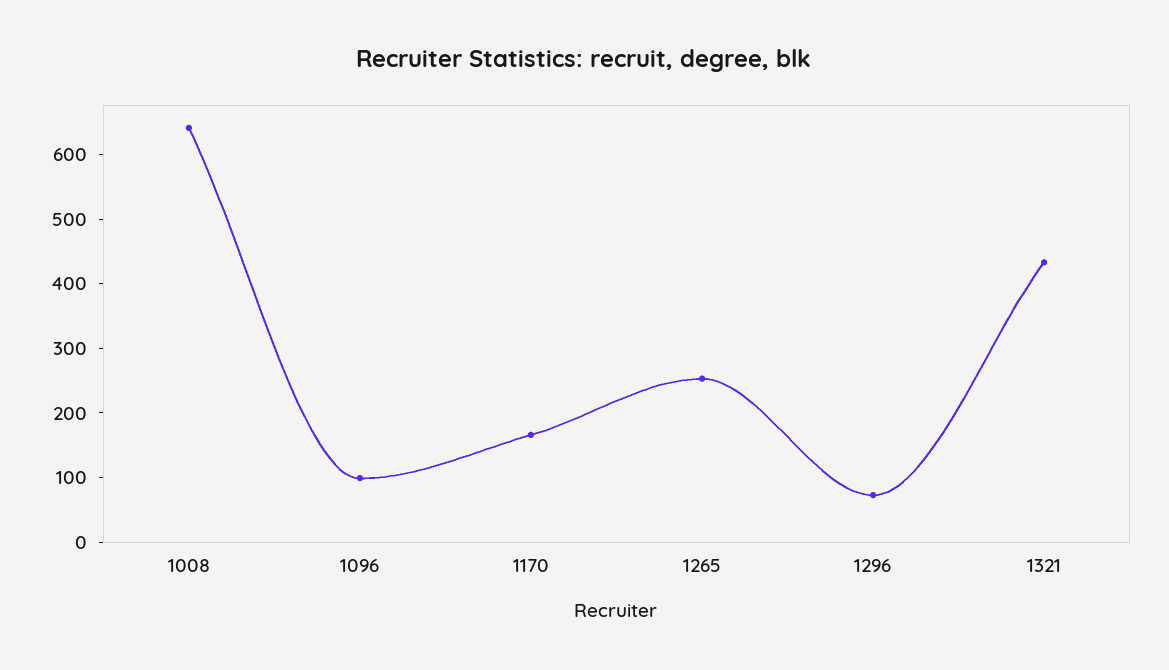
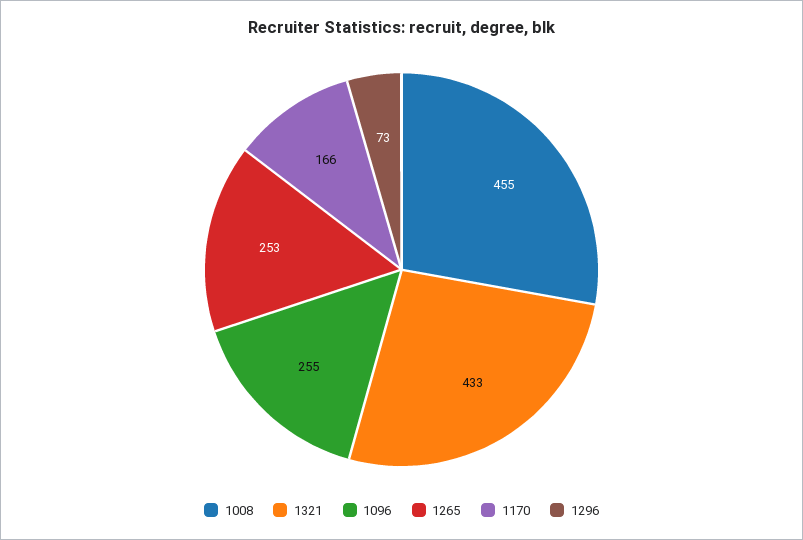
  {
-   "1008": 640,
+   "1008": 455,
-   "1096": 100,
+   "1096": 255,
    "1170": 166,
    "1265": 253,
    "1296": 73,
    "1321": 433
  }

